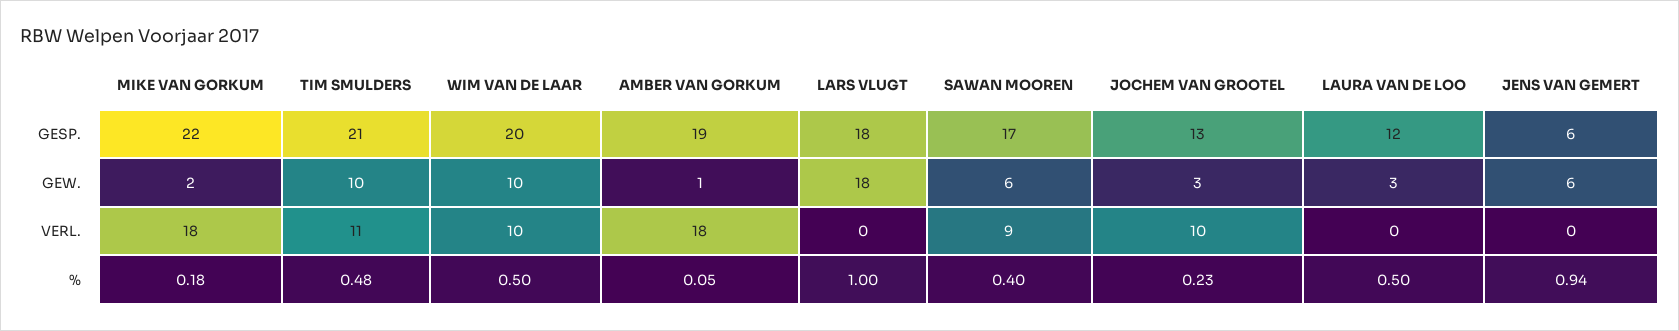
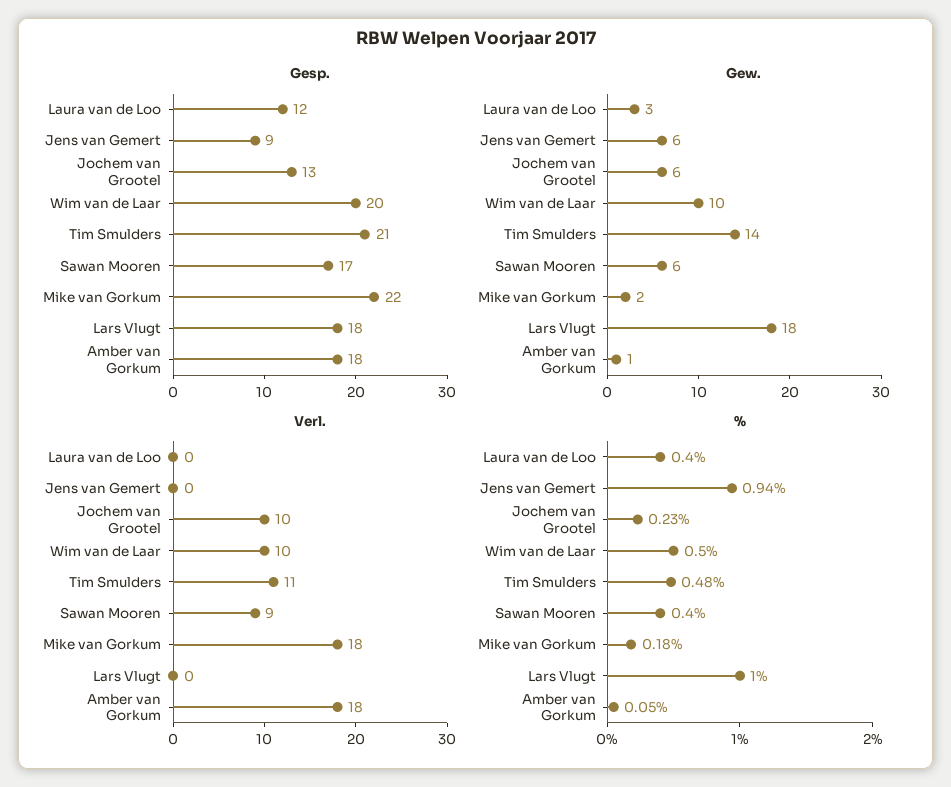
  {
    "GESP.": {
      "MIKE VAN GORKUM": 22,
      "TIM SMULDERS": 21,
      "WIM VAN DE LAAR": 20,
-     "AMBER VAN GORKUM": 19,
+     "AMBER VAN GORKUM": 18,
      "LARS VLUGT": 18,
      "SAWAN MOOREN": 17,
      "JOCHEM VAN GROOTEL": 13,
      "LAURA VAN DE LOO": 12,
-     "JENS VAN GEMERT": 6
+     "JENS VAN GEMERT": 9
    },
    "GEW.": {
      "MIKE VAN GORKUM": 2,
-     "TIM SMULDERS": 10,
+     "TIM SMULDERS": 14,
      "WIM VAN DE LAAR": 10,
      "AMBER VAN GORKUM": 1,
      "LARS VLUGT": 18,
      "SAWAN MOOREN": 6,
-     "JOCHEM VAN GROOTEL": 3,
+     "JOCHEM VAN GROOTEL": 6,
      "LAURA VAN DE LOO": 3,
      "JENS VAN GEMERT": 6
    },
    "VERL.": {
      "MIKE VAN GORKUM": 18,
      "TIM SMULDERS": 11,
      "WIM VAN DE LAAR": 10,
      "AMBER VAN GORKUM": 18,
      "LARS VLUGT": 0,
      "SAWAN MOOREN": 9,
      "JOCHEM VAN GROOTEL": 10,
      "LAURA VAN DE LOO": 0,
      "JENS VAN GEMERT": 0
    },
    "%": {
      "MIKE VAN GORKUM": 0.18,
      "TIM SMULDERS": 0.48,
      "WIM VAN DE LAAR": 0.5,
      "AMBER VAN GORKUM": 0.05,
      "LARS VLUGT": 1,
      "SAWAN MOOREN": 0.4,
      "JOCHEM VAN GROOTEL": 0.23,
-     "LAURA VAN DE LOO": 0.5,
+     "LAURA VAN DE LOO": 0.4,
      "JENS VAN GEMERT": 0.94
    }
  }

